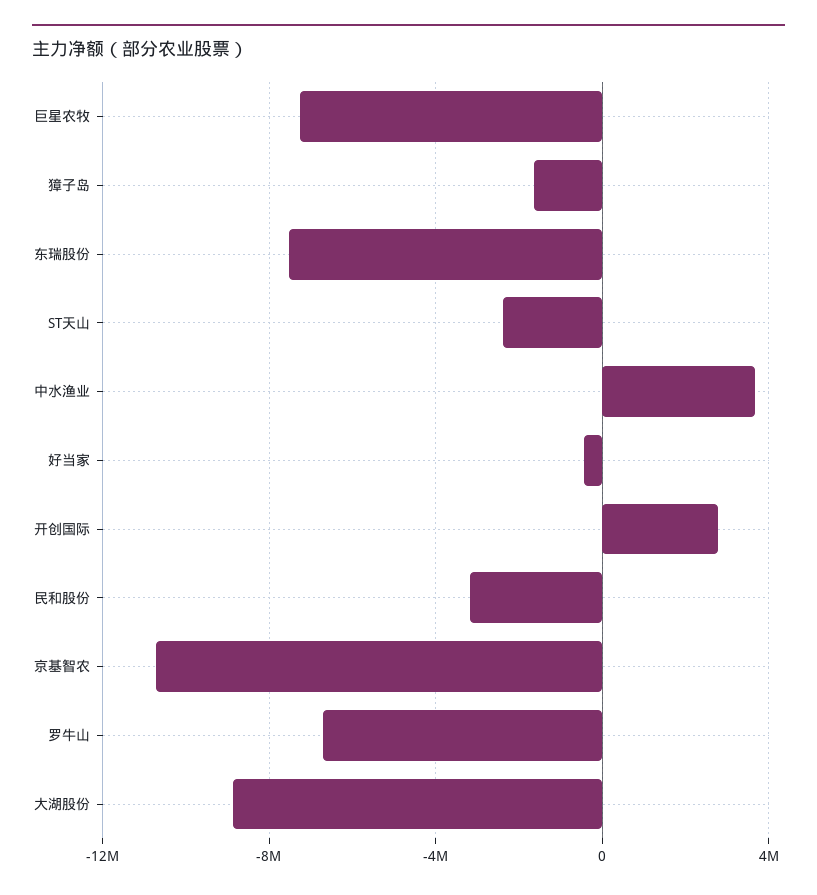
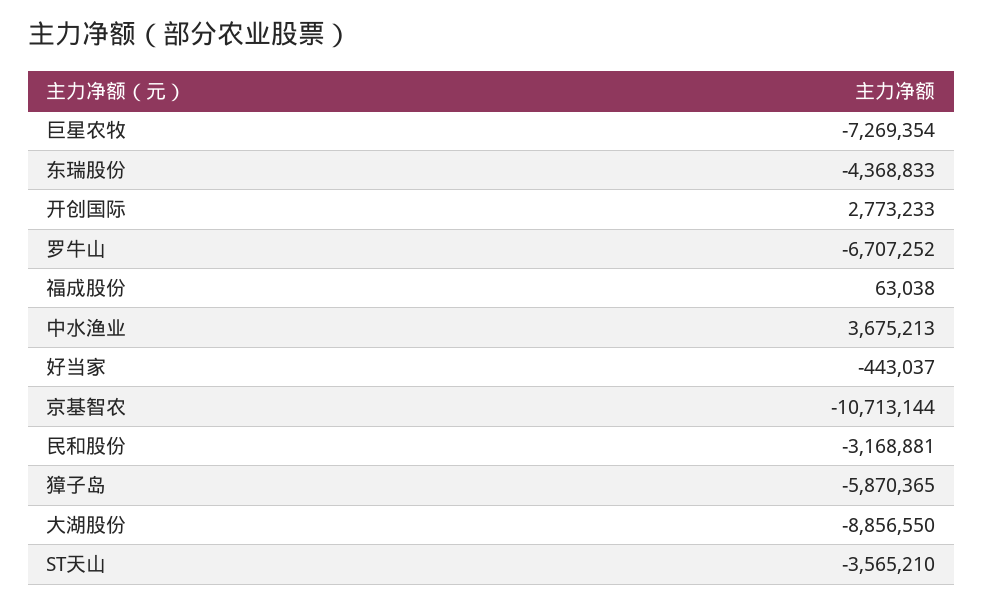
  {
    "巨星农牧": -7269354,
-   "獐子岛": -1500000,
+   "獐子岛": -5870365,
-   "东瑞股份": -7500000,
+   "东瑞股份": -4368833,
-   "ST天山": -2500000,
+   "ST天山": -3565210,
    "中水渔业": 3675213,
    "好当家": -443037,
    "开创国际": 2773233,
    "民和股份": -3168881,
    "京基智农": -10713144,
    "罗牛山": -6707252,
-   "大湖股份": -8856550
+   "大湖股份": -8856550,
+   "福成股份": 63038
  }

